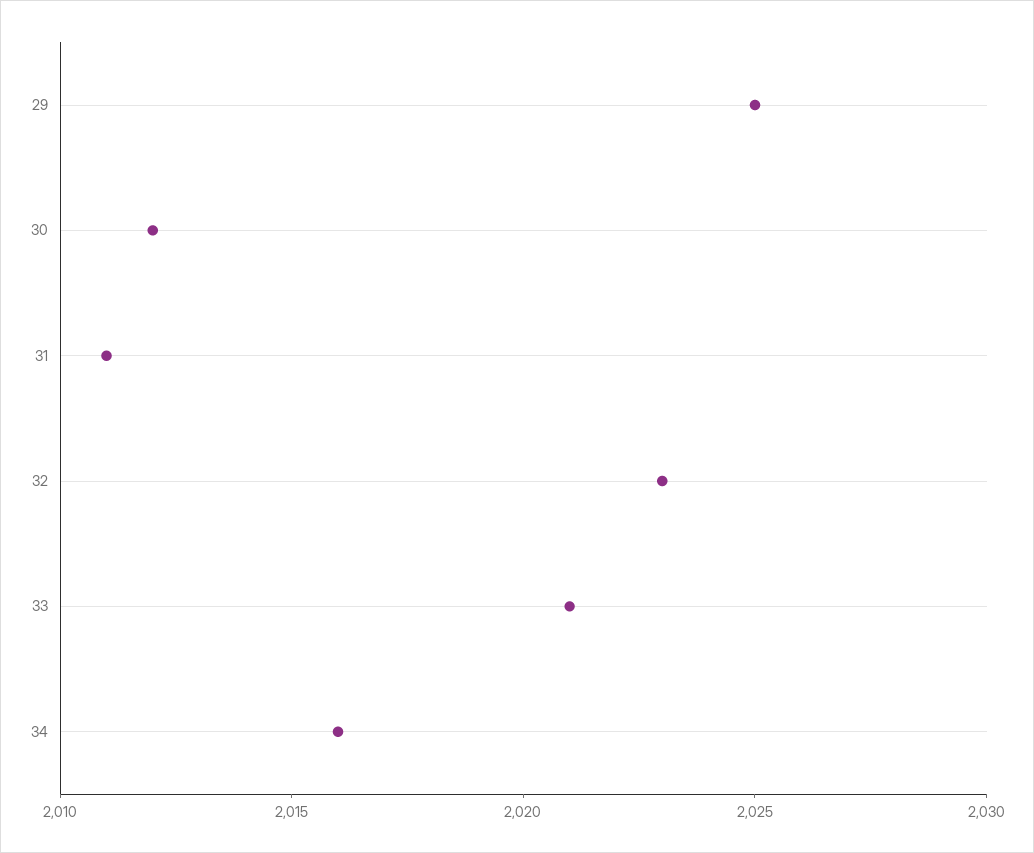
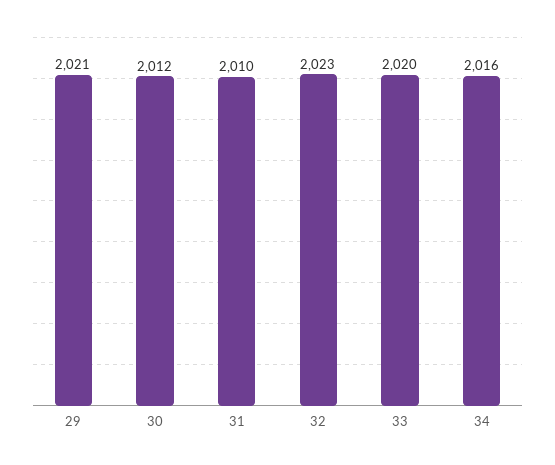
  {
-   "29": 2025,
+   "29": 2021,
    "30": 2012,
-   "31": 2011,
+   "31": 2010,
    "32": 2023,
-   "33": 2021,
+   "33": 2020,
    "34": 2016
  }

